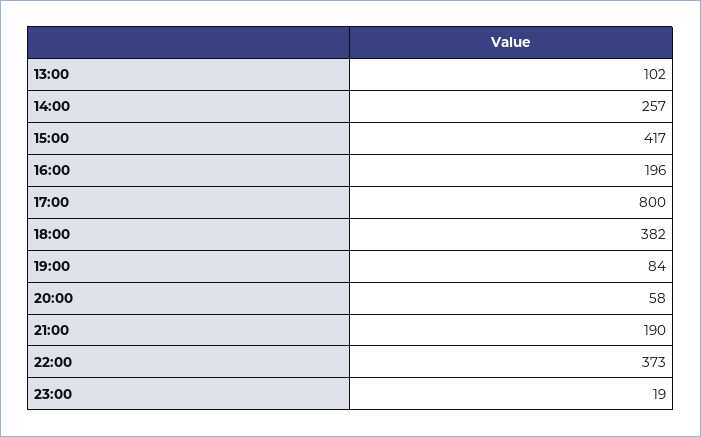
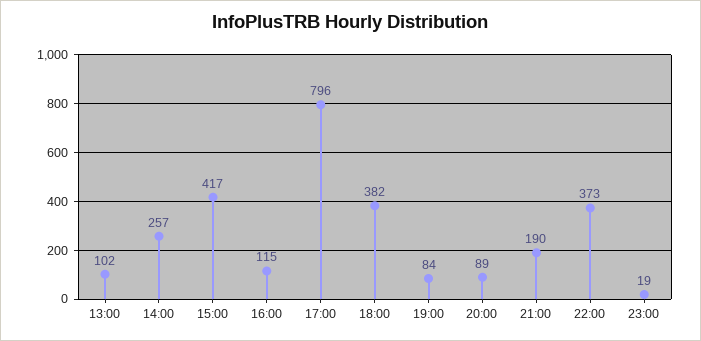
  {
    "13:00": 102,
    "14:00": 257,
    "15:00": 417,
-   "16:00": 196,
+   "16:00": 115,
-   "17:00": 800,
+   "17:00": 796,
    "18:00": 382,
    "19:00": 84,
-   "20:00": 58,
+   "20:00": 89,
    "21:00": 190,
    "22:00": 373,
    "23:00": 19
  }

